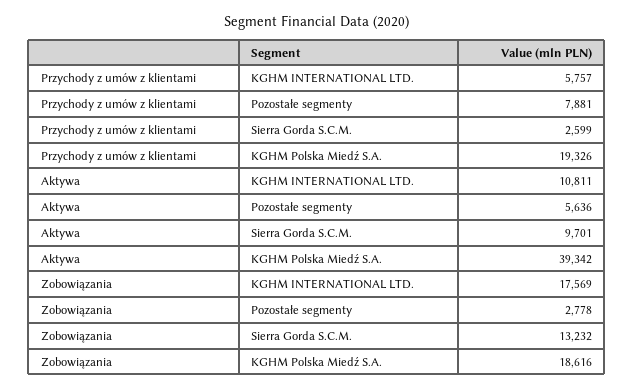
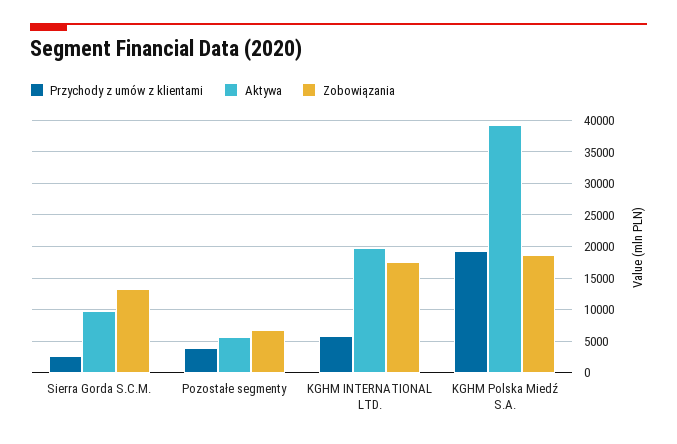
  {
    "Przychody z umów z klientami": {
      "KGHM INTERNATIONAL LTD.": 5757,
-     "Pozostałe segmenty": 7881,
+     "Pozostałe segmenty": 4000,
      "Sierra Gorda S.C.M.": 2599,
      "KGHM Polska Miedź S.A.": 19326
    },
    "Aktywa": {
-     "KGHM INTERNATIONAL LTD.": 10811,
+     "KGHM INTERNATIONAL LTD.": 20000,
      "Pozostałe segmenty": 5636,
      "Sierra Gorda S.C.M.": 9701,
      "KGHM Polska Miedź S.A.": 39342
    },
    "Zobowiązania": {
      "KGHM INTERNATIONAL LTD.": 17569,
-     "Pozostałe segmenty": 2778,
+     "Pozostałe segmenty": 7000,
      "Sierra Gorda S.C.M.": 13232,
      "KGHM Polska Miedź S.A.": 18616
    }
  }

